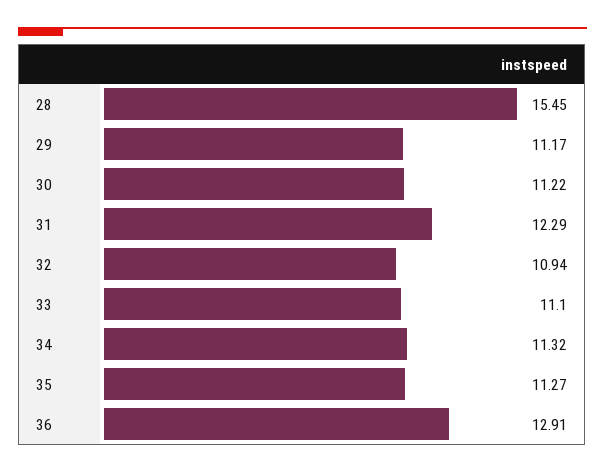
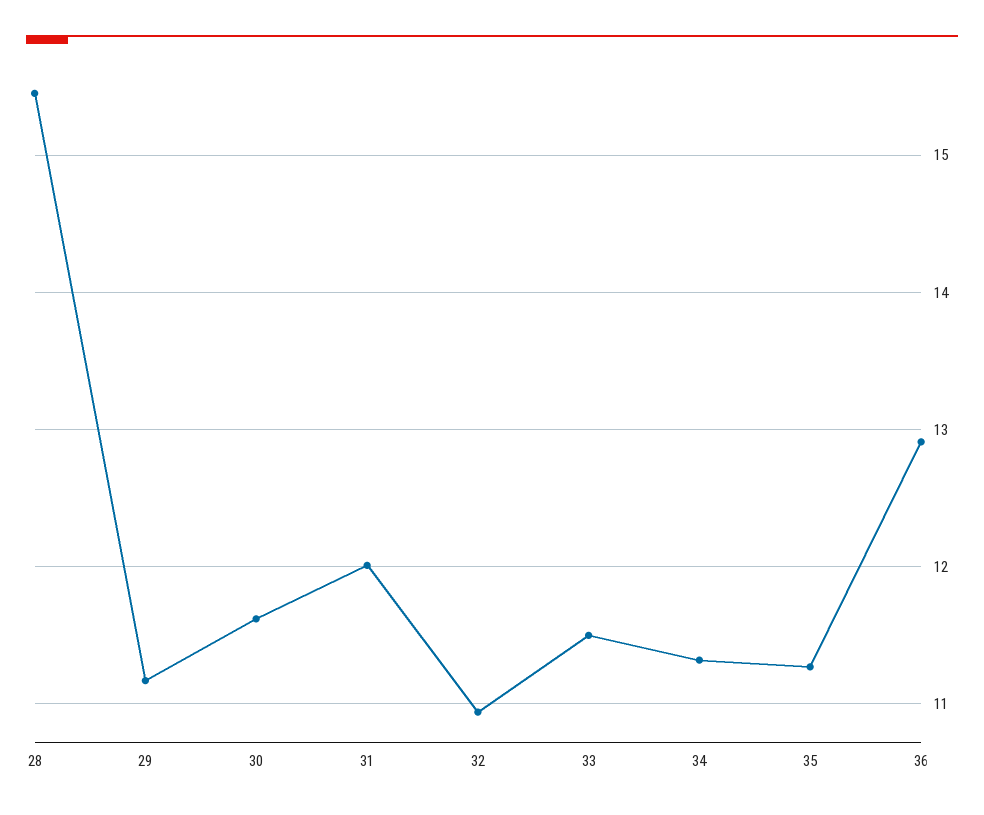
  {
    "28": 15.45,
    "29": 11.17,
-   "30": 11.22,
+   "30": 11.6,
-   "31": 12.29,
+   "31": 12,
    "32": 10.94,
-   "33": 11.1,
+   "33": 11.5,
    "34": 11.32,
    "35": 11.27,
    "36": 12.91
  }

